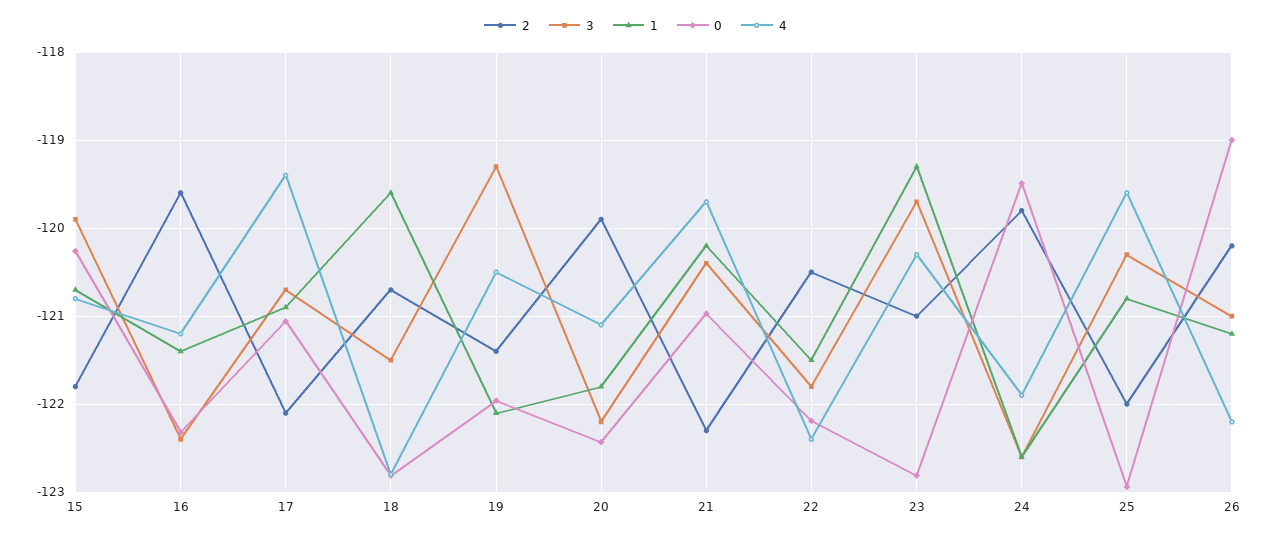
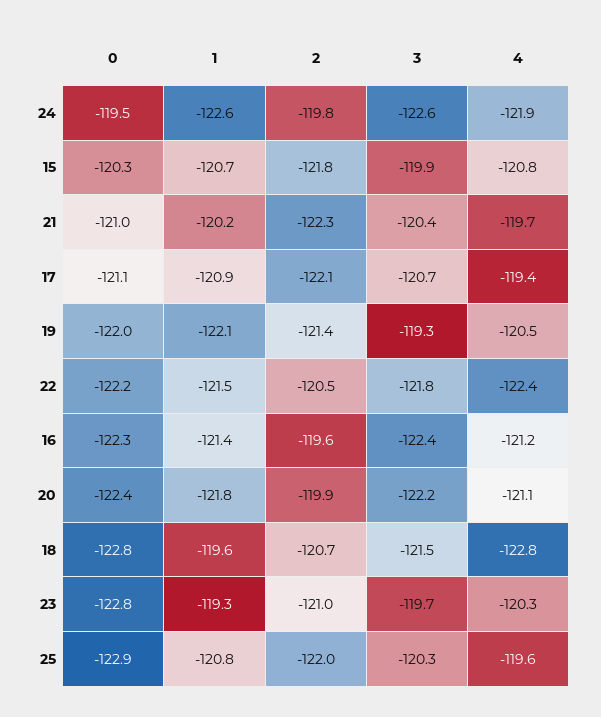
  {
    "2": {
      "15": -121.8,
      "16": -119.6,
      "17": -122.1,
      "18": -120.7,
      "19": -121.4,
      "20": -119.9,
      "21": -122.3,
      "22": -120.5,
      "23": -121,
      "24": -119.8,
-     "25": -122,
+     "25": -122
-     "26": -120.2
    },
    "3": {
      "15": -119.9,
      "16": -122.4,
      "17": -120.7,
      "18": -121.5,
      "19": -119.3,
      "20": -122.2,
      "21": -120.4,
      "22": -121.8,
      "23": -119.7,
      "24": -122.6,
-     "25": -120.3,
+     "25": -120.3
-     "26": -121
    },
    "1": {
      "15": -120.7,
      "16": -121.4,
      "17": -120.9,
      "18": -119.6,
      "19": -122.1,
      "20": -121.8,
      "21": -120.2,
      "22": -121.5,
      "23": -119.3,
      "24": -122.6,
-     "25": -120.8,
+     "25": -120.8
-     "26": -121.2
    },
    "0": {
      "15": -120.3,
      "16": -122.3,
      "17": -121.1,
      "18": -122.8,
      "19": -122,
      "20": -122.4,
      "21": -121,
      "22": -122.2,
      "23": -122.8,
      "24": -119.5,
-     "25": -122.9,
+     "25": -122.9
-     "26": -119
    },
    "4": {
      "15": -120.8,
      "16": -121.2,
      "17": -119.4,
      "18": -122.8,
      "19": -120.5,
      "20": -121.1,
      "21": -119.7,
      "22": -122.4,
      "23": -120.3,
      "24": -121.9,
-     "25": -119.6,
+     "25": -119.6
-     "26": -122.2
    }
  }

